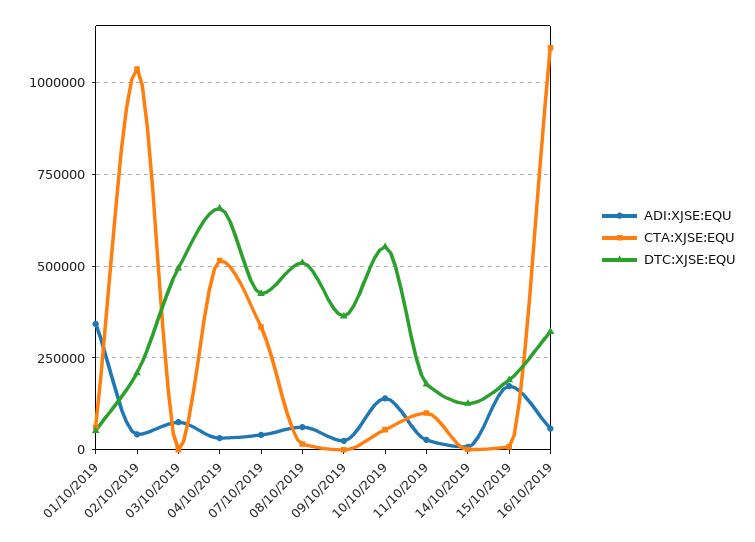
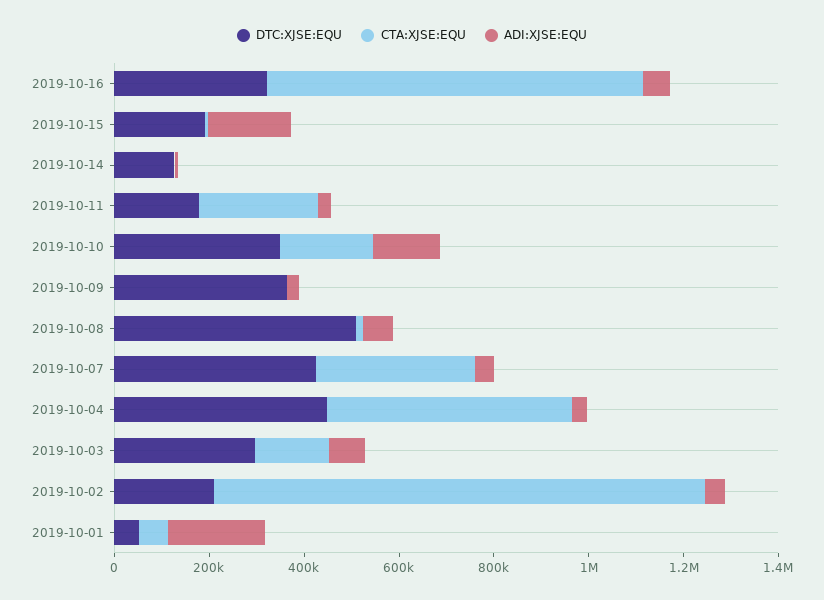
  {
    "ADI:XJSE:EQU": {
-     "01/10/2019": 350000,
+     "01/10/2019": 200000,
      "02/10/2019": 50000,
      "03/10/2019": 75000,
      "04/10/2019": 25000,
      "07/10/2019": 50000,
      "08/10/2019": 50000,
      "09/10/2019": 25000,
      "10/10/2019": 150000,
      "11/10/2019": 25000,
      "14/10/2019": 0,
      "15/10/2019": 175000,
      "16/10/2019": 50000
    },
    "CTA:XJSE:EQU": {
      "01/10/2019": 50000,
      "02/10/2019": 1025000,
-     "03/10/2019": 0,
+     "03/10/2019": 150000,
      "04/10/2019": 525000,
      "07/10/2019": 325000,
      "08/10/2019": 25000,
      "09/10/2019": 0,
-     "10/10/2019": 50000,
+     "10/10/2019": 200000,
-     "11/10/2019": 100000,
+     "11/10/2019": 250000,
      "14/10/2019": 0,
      "15/10/2019": 0,
-     "16/10/2019": 1100000
+     "16/10/2019": 800000
    },
    "DTC:XJSE:EQU": {
      "01/10/2019": 50000,
      "02/10/2019": 200000,
-     "03/10/2019": 500000,
+     "03/10/2019": 300000,
-     "04/10/2019": 650000,
+     "04/10/2019": 450000,
      "07/10/2019": 425000,
      "08/10/2019": 500000,
      "09/10/2019": 375000,
-     "10/10/2019": 550000,
+     "10/10/2019": 350000,
      "11/10/2019": 175000,
      "14/10/2019": 125000,
      "15/10/2019": 200000,
      "16/10/2019": 325000
    }
  }

